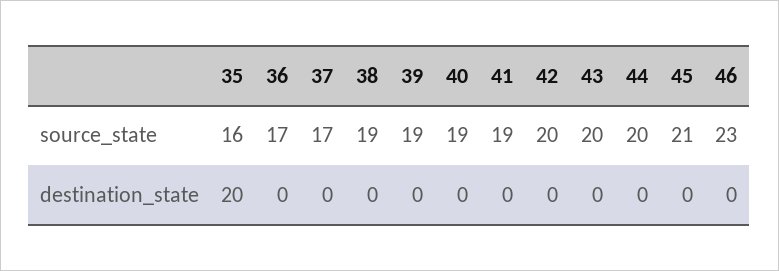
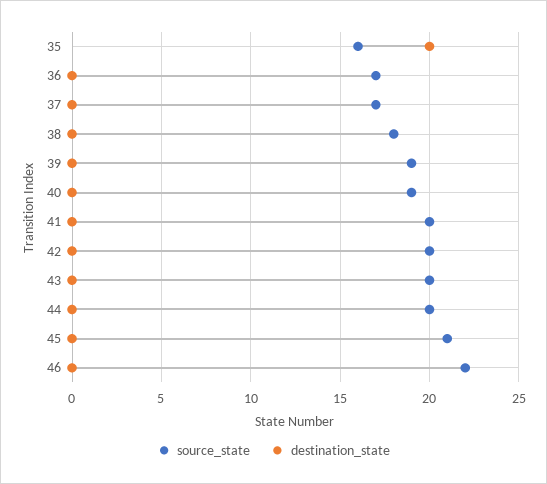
  {
    "source_state": {
      "35": 16,
      "36": 17,
      "37": 17,
-     "38": 19,
+     "38": 18,
      "39": 19,
      "40": 19,
-     "41": 19,
+     "41": 20,
      "42": 20,
      "43": 20,
      "44": 20,
      "45": 21,
-     "46": 23
+     "46": 22
    },
    "destination_state": {
      "35": 20,
      "36": 0,
      "37": 0,
      "38": 0,
      "39": 0,
      "40": 0,
      "41": 0,
      "42": 0,
      "43": 0,
      "44": 0,
      "45": 0,
      "46": 0
    }
  }

